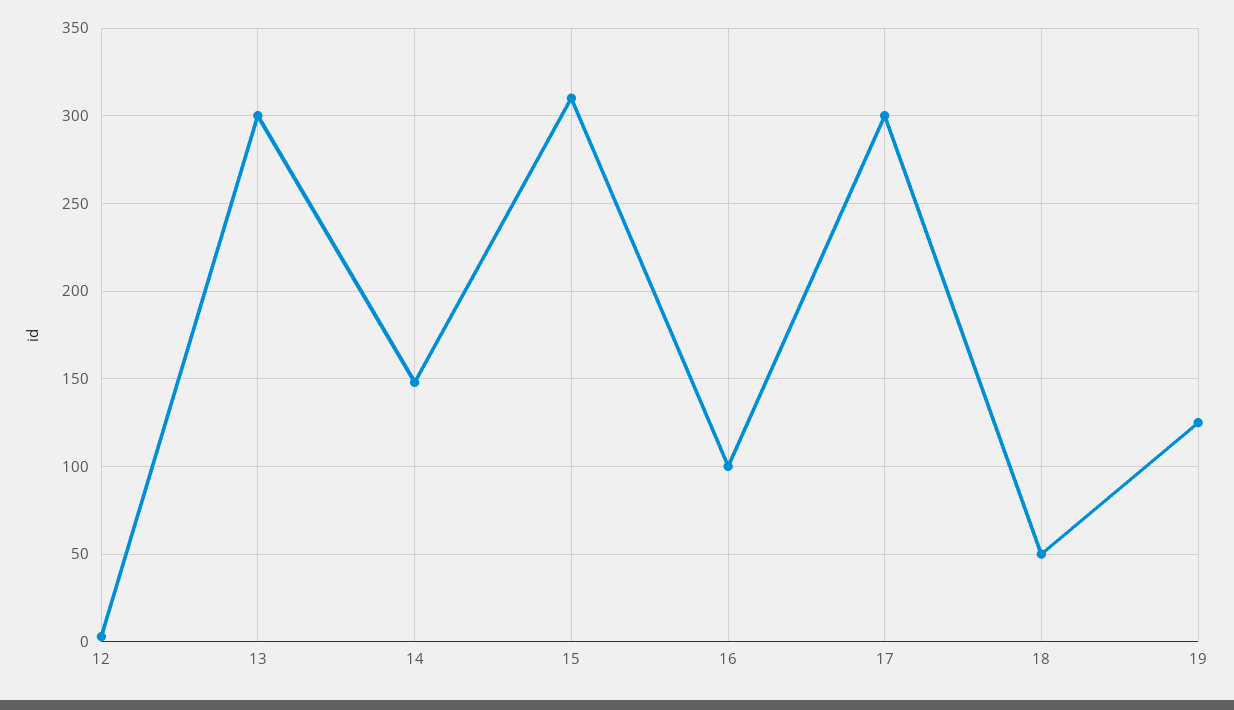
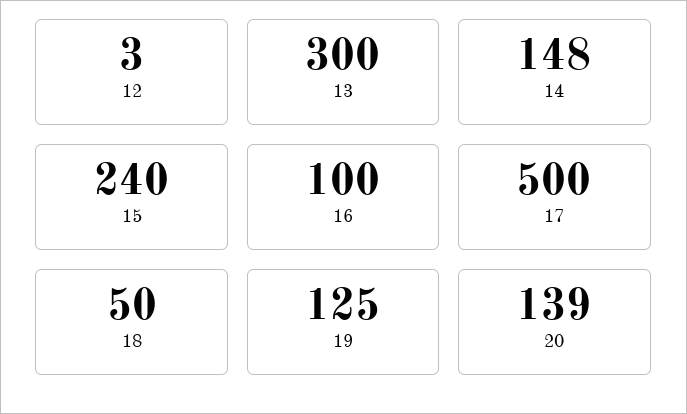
  {
    "12": 3,
    "13": 300,
    "14": 148,
-   "15": 310,
+   "15": 240,
    "16": 100,
-   "17": 300,
+   "17": 500,
    "18": 50,
-   "19": 125
+   "19": 125,
+   "20": 139
  }

